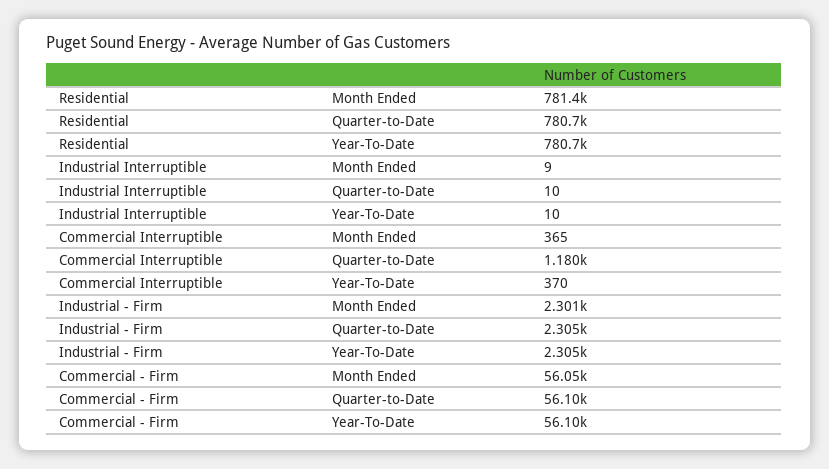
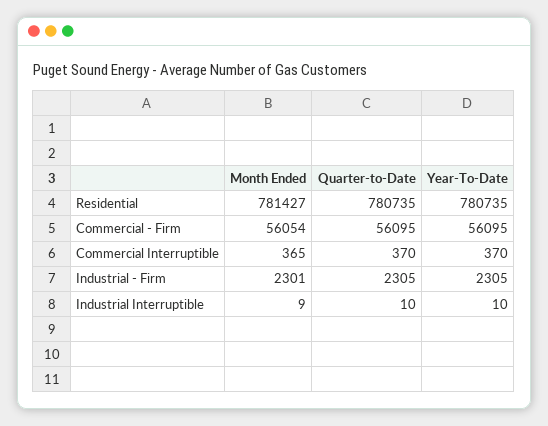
  {
    "Residential": {
      "Month Ended": 781427,
      "Quarter-to-Date": 780735,
      "Year-To-Date": 780735
    },
    "Industrial Interruptible": {
      "Month Ended": 9,
      "Quarter-to-Date": 10,
      "Year-To-Date": 10
    },
    "Commercial Interruptible": {
      "Month Ended": 365,
-     "Quarter-to-Date": 1180,
+     "Quarter-to-Date": 370,
      "Year-To-Date": 370
    },
    "Industrial - Firm": {
      "Month Ended": 2301,
      "Quarter-to-Date": 2305,
      "Year-To-Date": 2305
    },
    "Commercial - Firm": {
      "Month Ended": 56054,
      "Quarter-to-Date": 56095,
      "Year-To-Date": 56095
    }
  }

